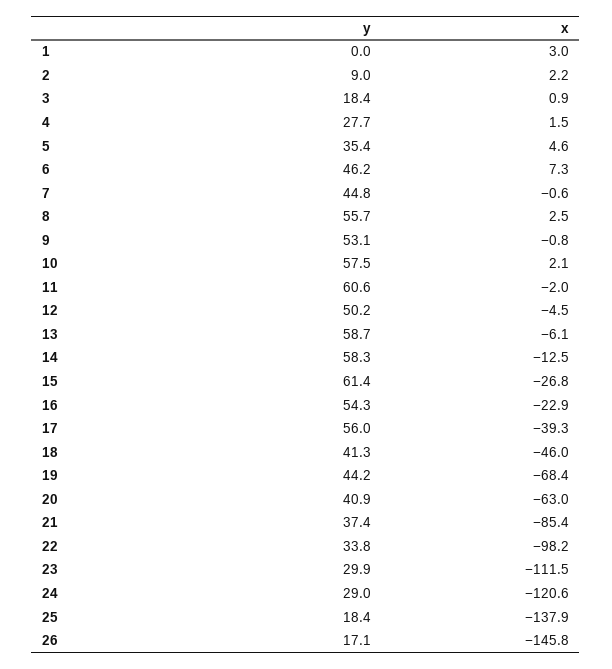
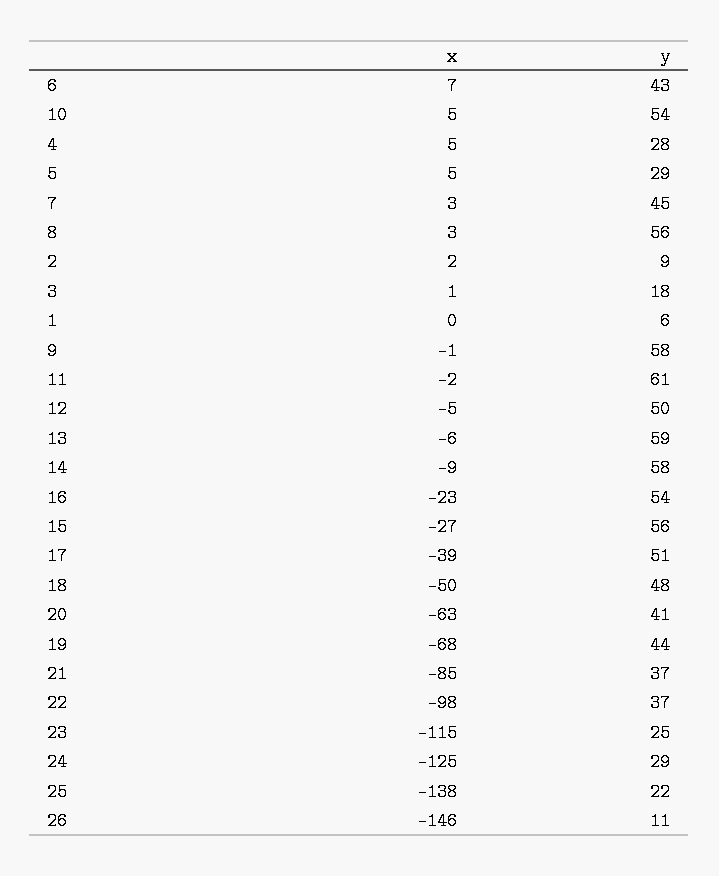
  {
    "y": {
-     "1": 0,
+     "1": 6,
      "2": 9,
      "3": 18.4,
      "4": 27.7,
-     "5": 35.4,
+     "5": 29,
-     "6": 46.2,
+     "6": 43,
      "7": 44.8,
      "8": 55.7,
-     "9": 53.1,
+     "9": 58,
-     "10": 57.5,
+     "10": 54,
      "11": 60.6,
      "12": 50.2,
      "13": 58.7,
      "14": 58.3,
-     "15": 61.4,
+     "15": 56,
      "16": 54.3,
-     "17": 56,
+     "17": 51,
-     "18": 41.3,
+     "18": 48,
      "19": 44.2,
      "20": 40.9,
      "21": 37.4,
-     "22": 33.8,
+     "22": 37,
-     "23": 29.9,
+     "23": 25,
      "24": 29,
-     "25": 18.4,
+     "25": 22,
-     "26": 17.1
+     "26": 11
    },
    "x": {
-     "1": 3,
+     "1": 0,
      "2": 2.2,
      "3": 0.9,
-     "4": 1.5,
+     "4": 5,
      "5": 4.6,
      "6": 7.3,
-     "7": -0.6,
+     "7": 3,
      "8": 2.5,
      "9": -0.8,
-     "10": 2.1,
+     "10": 5,
      "11": -2,
      "12": -4.5,
      "13": -6.1,
-     "14": -12.5,
+     "14": -9,
      "15": -26.8,
      "16": -22.9,
      "17": -39.3,
-     "18": -46,
+     "18": -50,
      "19": -68.4,
      "20": -63,
      "21": -85.4,
      "22": -98.2,
-     "23": -111.5,
+     "23": -115,
-     "24": -120.6,
+     "24": -125,
      "25": -137.9,
      "26": -145.8
    }
  }

